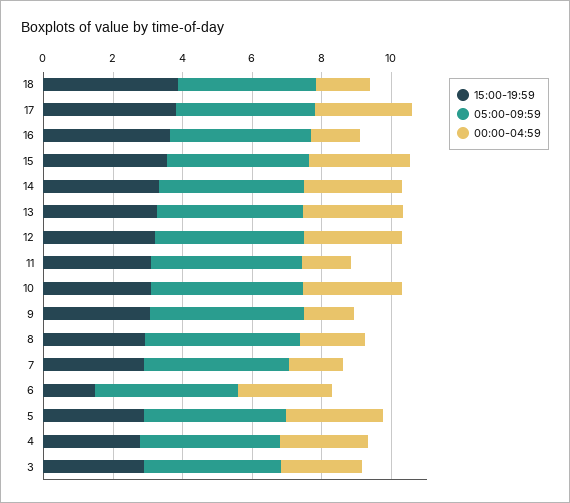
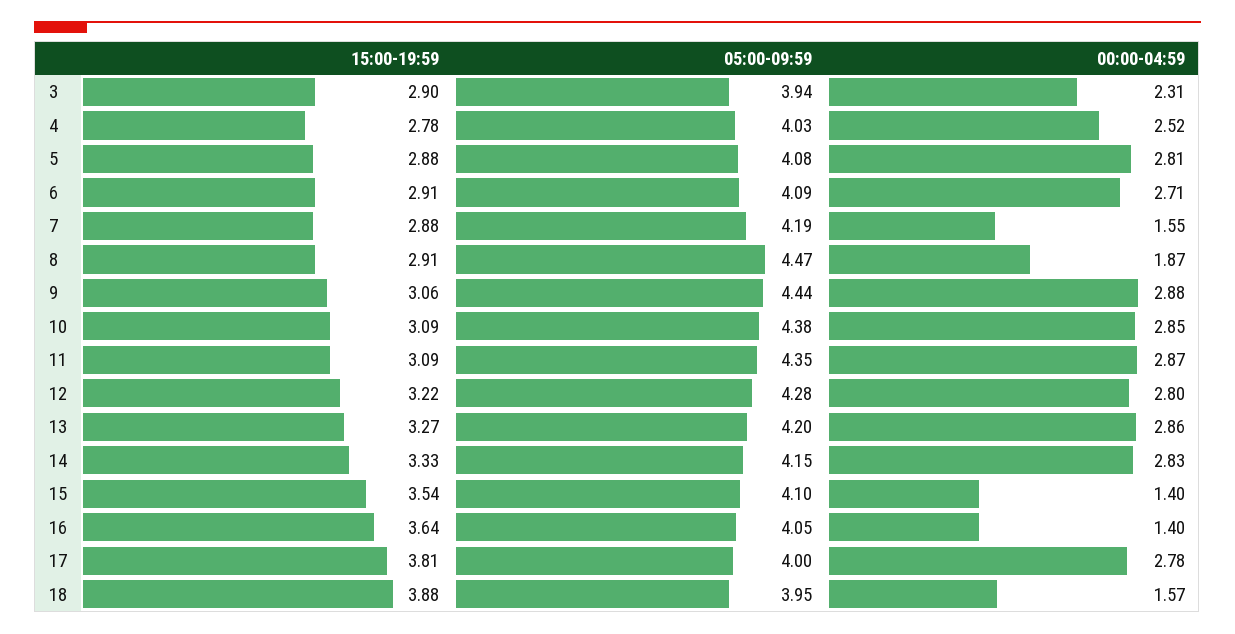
  {
    "15:00-19:59": {
      "18": 3.88,
      "17": 3.81,
      "16": 3.64,
      "15": 3.54,
      "14": 3.33,
      "13": 3.27,
      "12": 3.22,
      "11": 3.09,
      "10": 3.09,
      "9": 3.06,
      "8": 2.91,
      "7": 2.88,
-     "6": 1.5,
+     "6": 2.91,
      "5": 2.88,
      "4": 2.78,
      "3": 2.9
    },
    "05:00-09:59": {
      "18": 3.95,
      "17": 4,
      "16": 4.05,
      "15": 4.1,
      "14": 4.15,
      "13": 4.2,
      "12": 4.28,
      "11": 4.35,
      "10": 4.38,
      "9": 4.44,
      "8": 4.47,
      "7": 4.19,
      "6": 4.09,
      "5": 4.08,
      "4": 4.03,
      "3": 3.94
    },
    "00:00-04:59": {
      "18": 1.57,
      "17": 2.78,
      "16": 1.4,
-     "15": 3,
+     "15": 1.4,
      "14": 2.83,
      "13": 2.86,
      "12": 2.8,
-     "11": 1.5,
+     "11": 2.87,
      "10": 2.85,
-     "9": 1.5,
+     "9": 2.88,
      "8": 1.87,
      "7": 1.55,
      "6": 2.71,
      "5": 2.81,
      "4": 2.52,
      "3": 2.31
    }
  }

